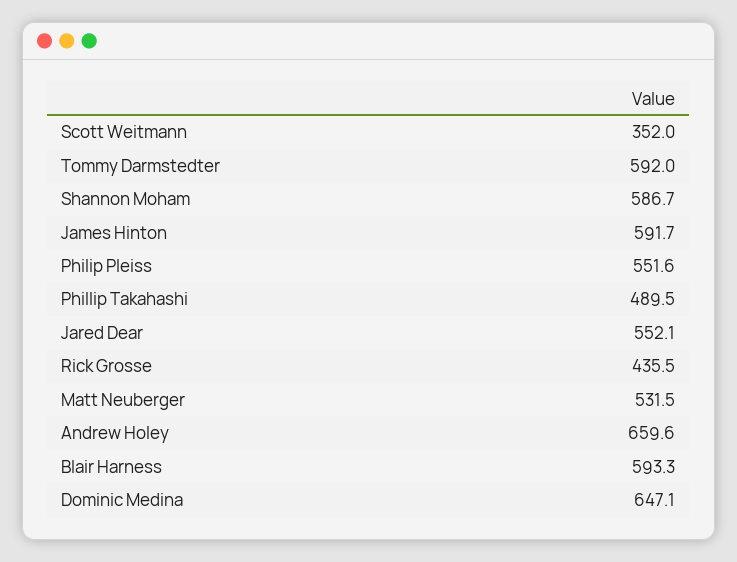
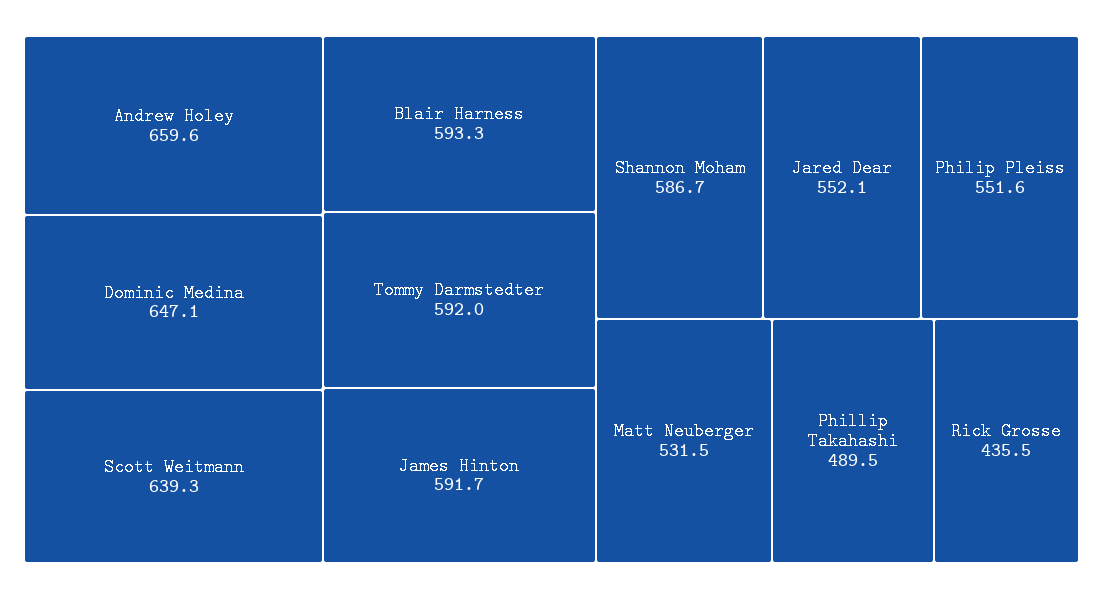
  {
-   "Scott Weitmann": 352,
+   "Scott Weitmann": 639.3,
    "Tommy Darmstedter": 592,
    "Shannon Moham": 586.7,
    "James Hinton": 591.7,
    "Philip Pleiss": 551.6,
    "Phillip Takahashi": 489.5,
    "Jared Dear": 552.1,
    "Rick Grosse": 435.5,
    "Matt Neuberger": 531.5,
    "Andrew Holey": 659.6,
    "Blair Harness": 593.3,
    "Dominic Medina": 647.1
  }

